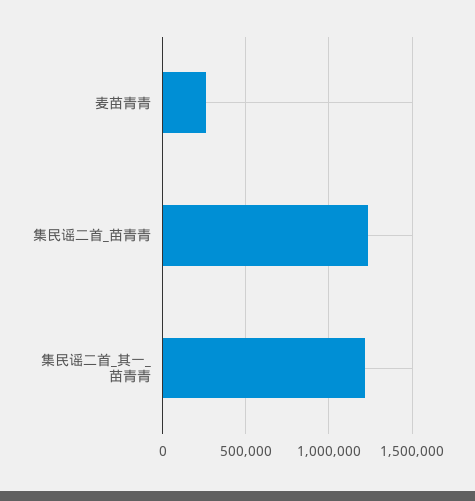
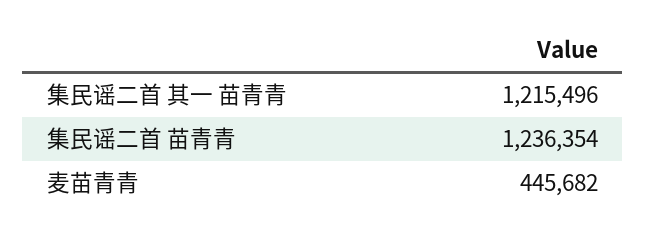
  {
-   "麦苗青青": 250000,
+   "麦苗青青": 445682,
    "集民谣二首_苗青青": 1236354,
    "集民谣二首_其一_苗青青": 1215496
  }

